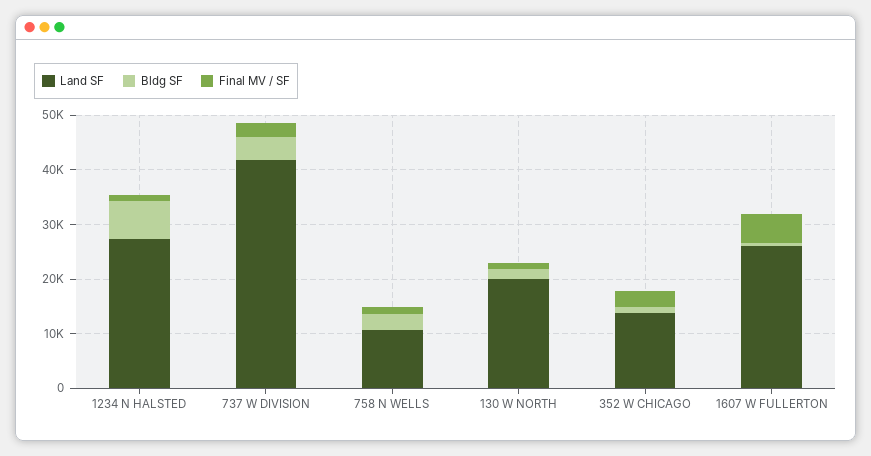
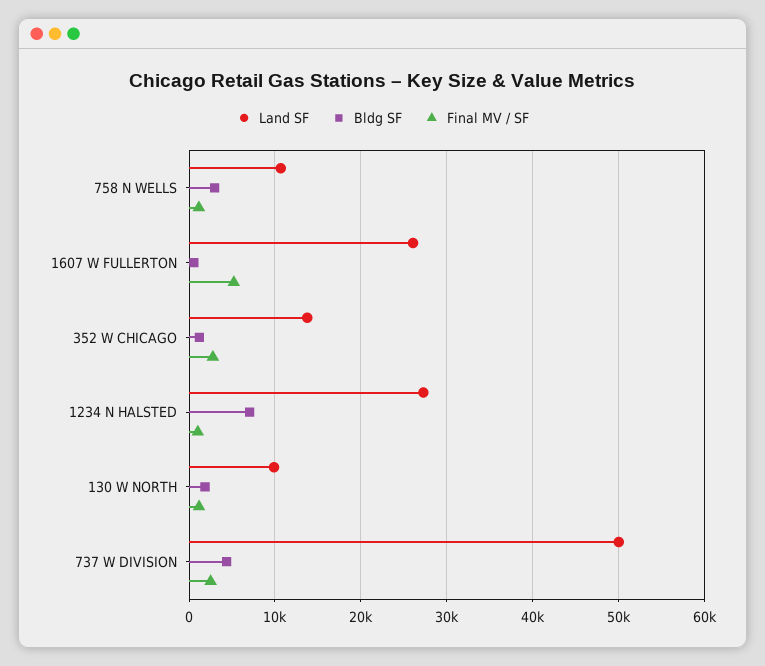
  {
    "Land SF": {
      "1234 N HALSTED": 27000,
-     "737 W DIVISION": 42000,
+     "737 W DIVISION": 50000,
      "758 N WELLS": 11000,
-     "130 W NORTH": 20000,
+     "130 W NORTH": 10000,
      "352 W CHICAGO": 14000,
      "1607 W FULLERTON": 26000
    },
    "Bldg SF": {
      "1234 N HALSTED": 7000,
      "737 W DIVISION": 4000,
      "758 N WELLS": 3000,
      "130 W NORTH": 2000,
      "352 W CHICAGO": 1000,
      "1607 W FULLERTON": 1000
    },
    "Final MV / SF": {
      "1234 N HALSTED": 1000,
      "737 W DIVISION": 3000,
      "758 N WELLS": 1000,
      "130 W NORTH": 1000,
      "352 W CHICAGO": 3000,
      "1607 W FULLERTON": 5000
    }
  }

